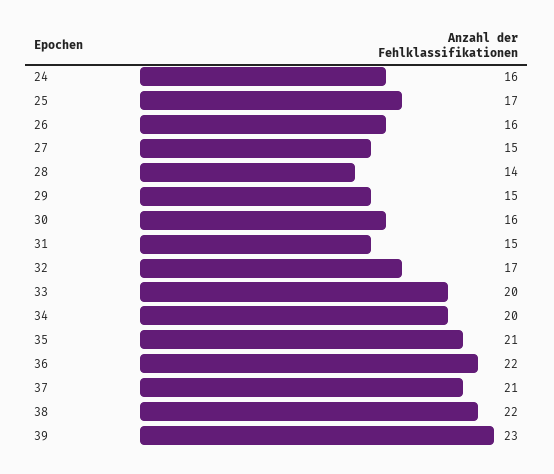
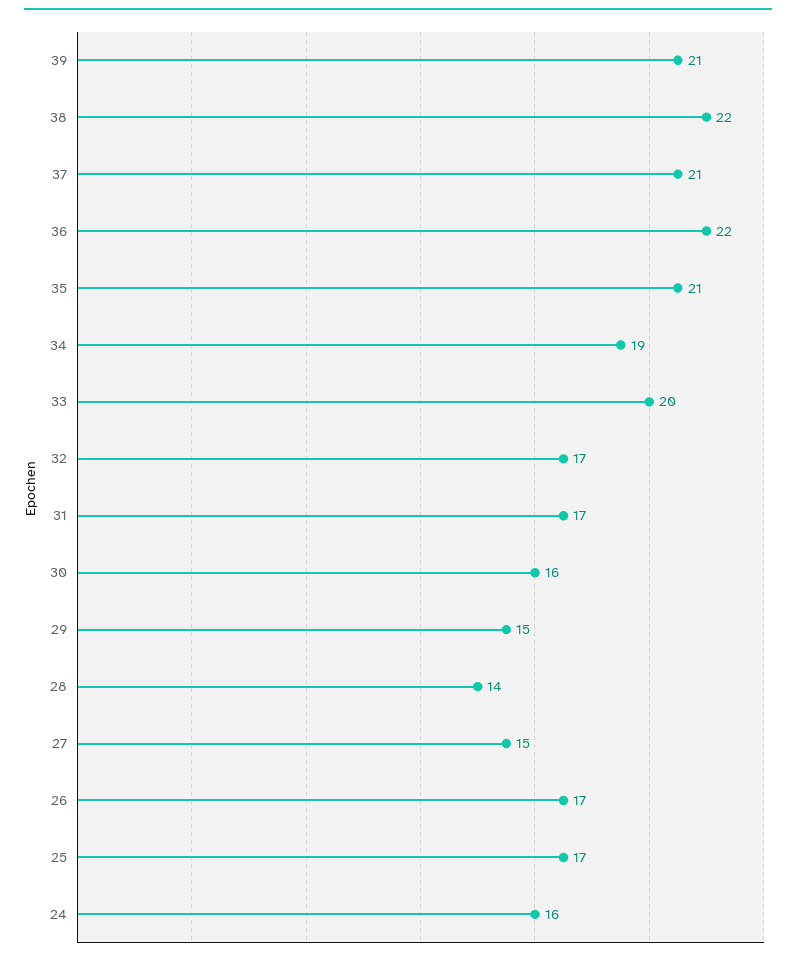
  {
    "24": 16,
    "25": 17,
-   "26": 16,
+   "26": 17,
    "27": 15,
    "28": 14,
    "29": 15,
    "30": 16,
-   "31": 15,
+   "31": 17,
    "32": 17,
    "33": 20,
-   "34": 20,
+   "34": 19,
    "35": 21,
    "36": 22,
    "37": 21,
    "38": 22,
-   "39": 23
+   "39": 21
  }

